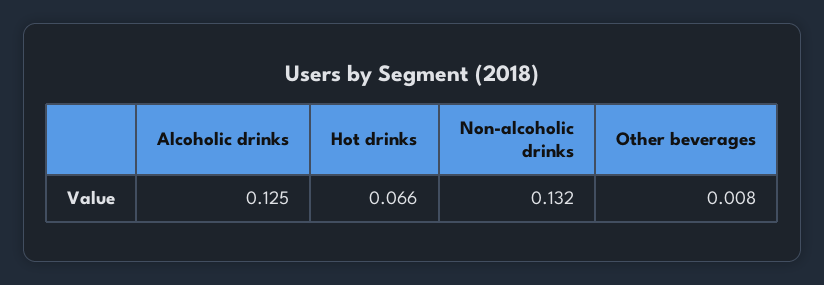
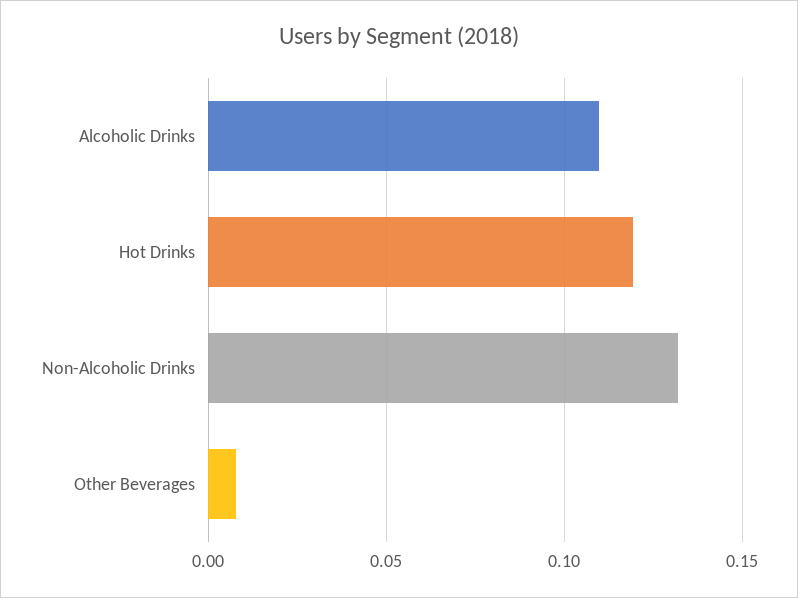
  {
-   "Alcoholic drinks": 0.125,
+   "Alcoholic drinks": 0.11,
-   "Hot drinks": 0.066,
+   "Hot drinks": 0.12,
    "Non-alcoholic drinks": 0.132,
    "Other beverages": 0.008
  }

